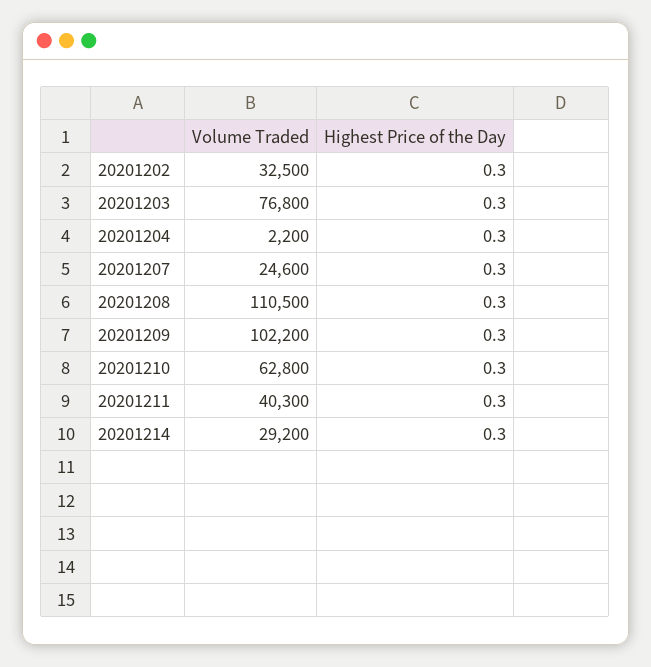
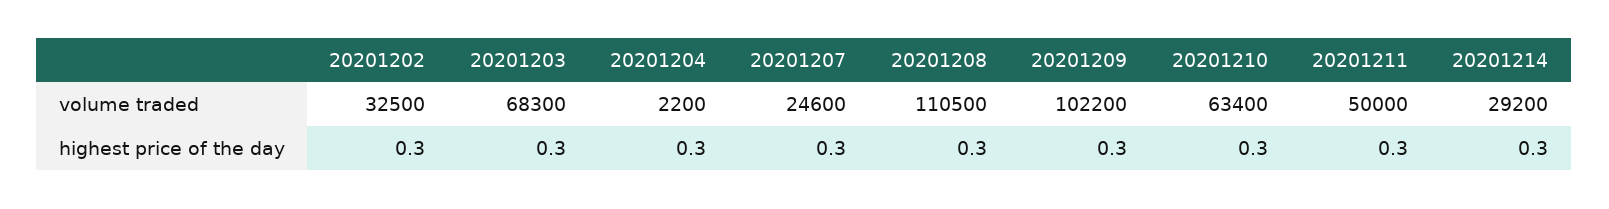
  {
    "Volume Traded": {
      "20201202": 32500,
-     "20201203": 76800,
+     "20201203": 68300,
      "20201204": 2200,
      "20201207": 24600,
      "20201208": 110500,
      "20201209": 102200,
-     "20201210": 62800,
+     "20201210": 63400,
-     "20201211": 40300,
+     "20201211": 50000,
      "20201214": 29200
    },
    "Highest Price of the Day": {
      "20201202": 0.3,
      "20201203": 0.3,
      "20201204": 0.3,
      "20201207": 0.3,
      "20201208": 0.3,
      "20201209": 0.3,
      "20201210": 0.3,
      "20201211": 0.3,
      "20201214": 0.3
    }
  }

